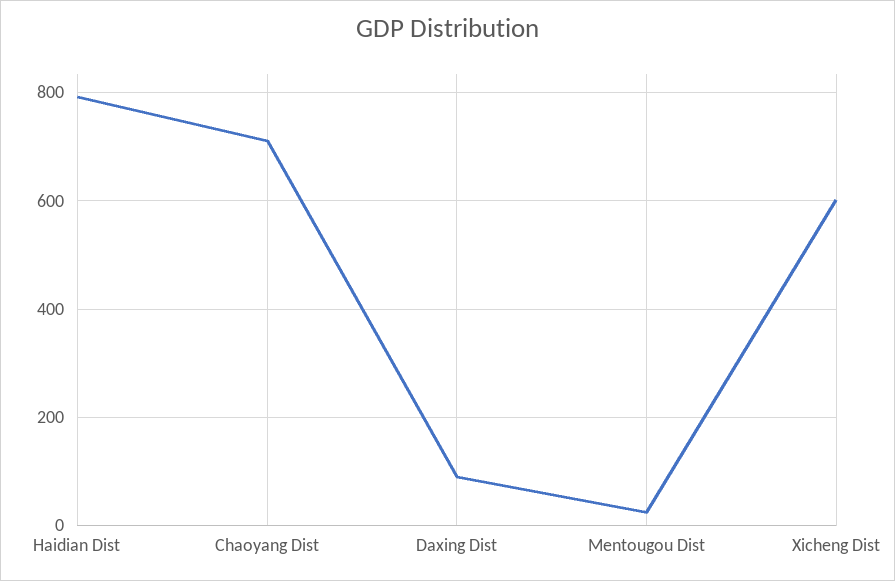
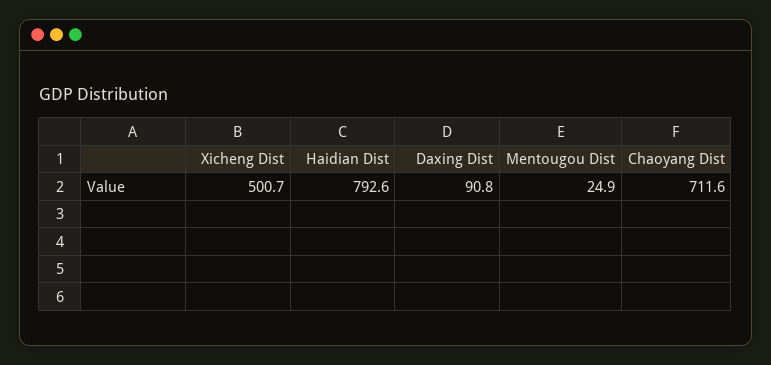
  {
    "Haidian Dist": 792.6,
    "Chaoyang Dist": 711.6,
    "Daxing Dist": 90.8,
    "Mentougou Dist": 24.9,
-   "Xicheng Dist": 600
+   "Xicheng Dist": 500.7
  }

